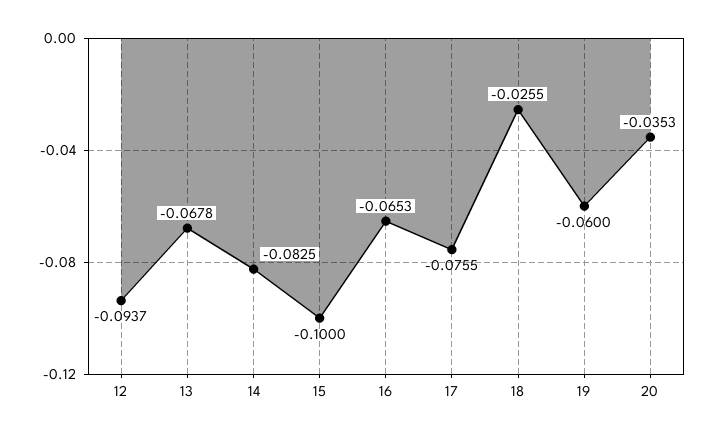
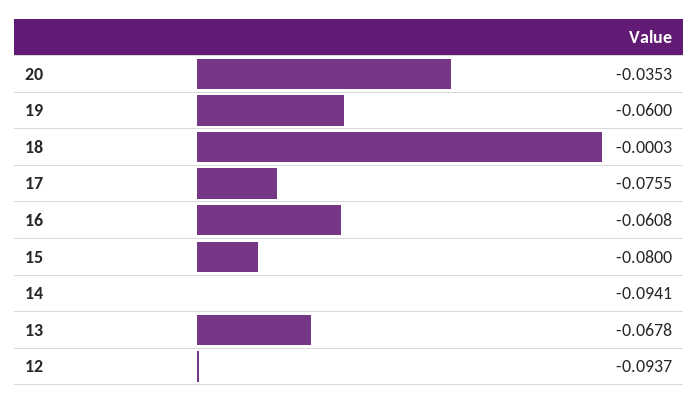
  {
    "12": -0.0937,
    "13": -0.0678,
-   "14": -0.0825,
+   "14": -0.0941,
-   "15": -0.1,
+   "15": -0.08,
-   "16": -0.0653,
+   "16": -0.0608,
    "17": -0.0755,
-   "18": -0.0255,
+   "18": -0.0003,
    "19": -0.06,
    "20": -0.0353
  }

